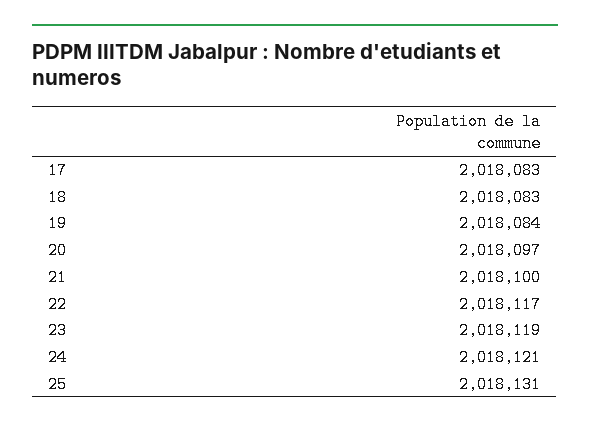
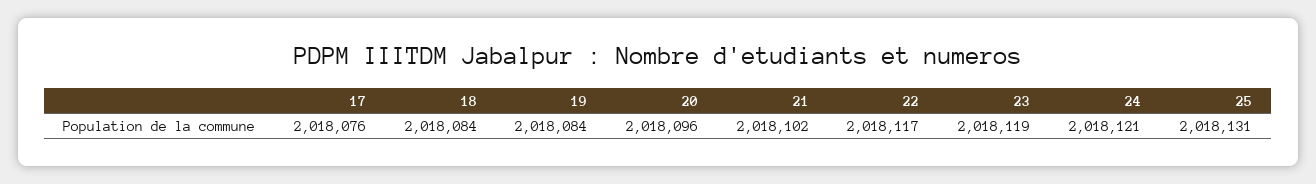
  {
-   "17": 2018083,
+   "17": 2018076,
-   "18": 2018083,
+   "18": 2018084,
    "19": 2018084,
-   "20": 2018097,
+   "20": 2018096,
-   "21": 2018100,
+   "21": 2018102,
    "22": 2018117,
    "23": 2018119,
    "24": 2018121,
    "25": 2018131
  }

